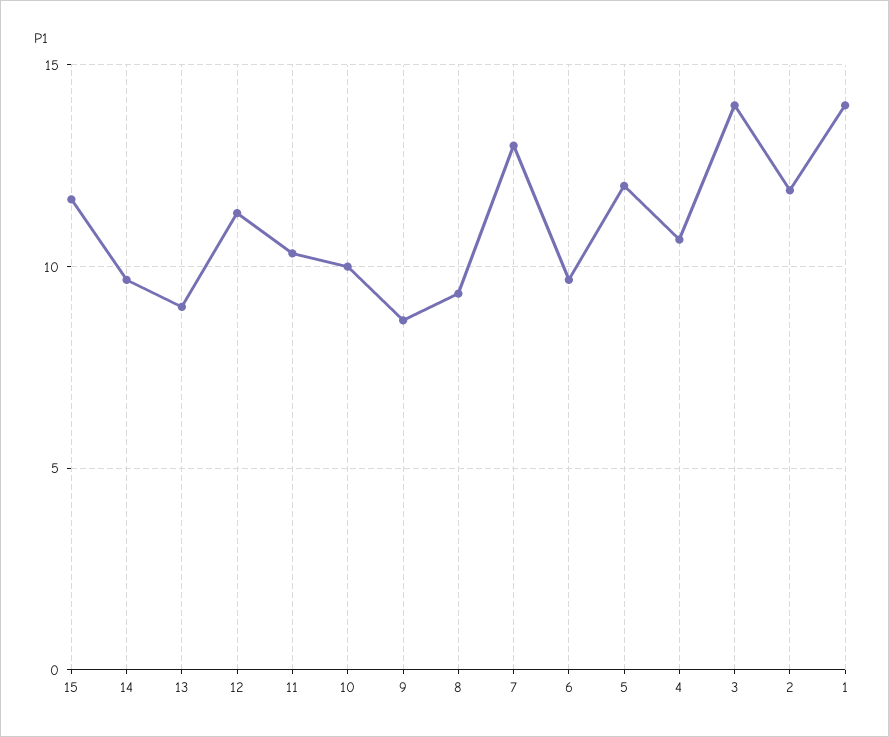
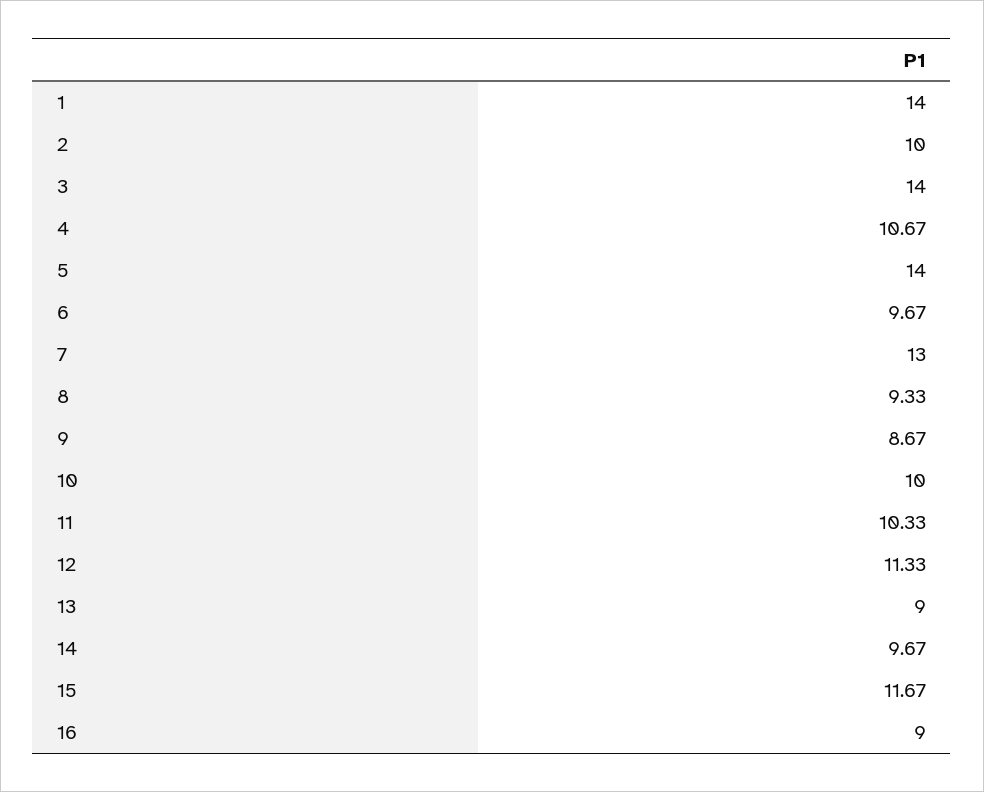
  {
    "15": 11.67,
    "14": 9.67,
    "13": 9,
    "12": 11.33,
    "11": 10.33,
    "10": 10,
    "9": 8.67,
    "8": 9.33,
    "7": 13,
    "6": 9.67,
-   "5": 12,
+   "5": 14,
    "4": 10.67,
    "3": 14,
-   "2": 12,
+   "2": 10,
-   "1": 14
+   "1": 14,
+   "16": 9
  }

